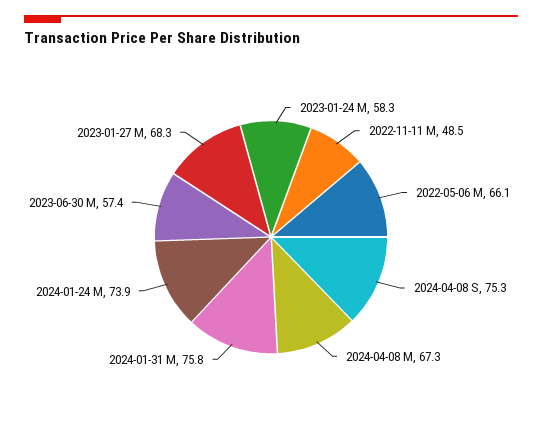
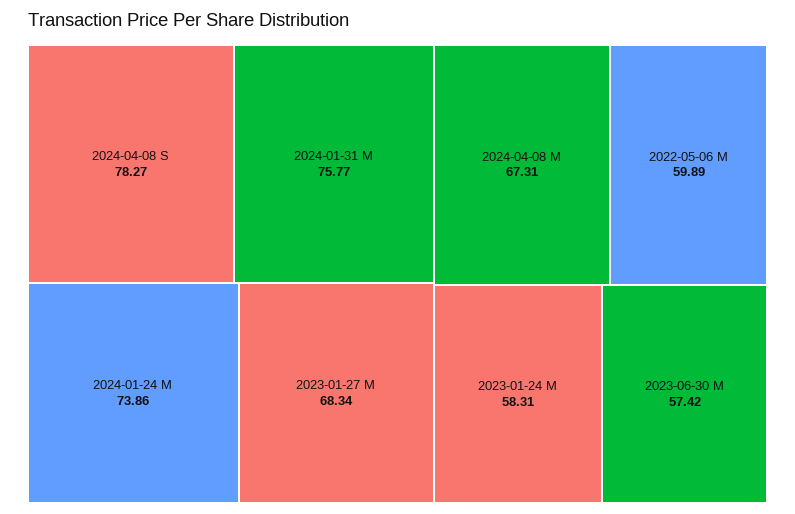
  {
    "2023-01-24 M": 58.31,
-   "2022-11-11 M": 48.5,
-   "2022-05-06 M": 66.1,
+   "2022-05-06 M": 59.89,
-   "2024-04-08 S": 75.3,
+   "2024-04-08 S": 78.27,
    "2024-04-08 M": 67.31,
    "2024-01-31 M": 75.77,
    "2024-01-24 M": 73.86,
    "2023-06-30 M": 57.42,
    "2023-01-27 M": 68.34
  }

